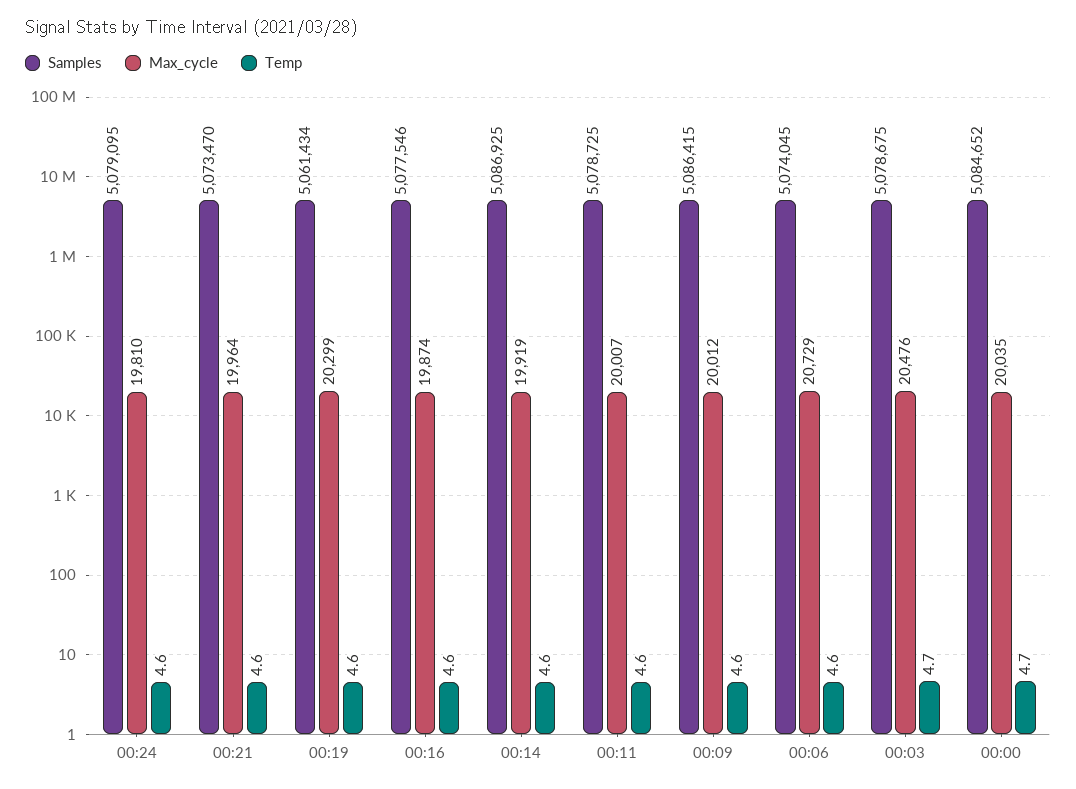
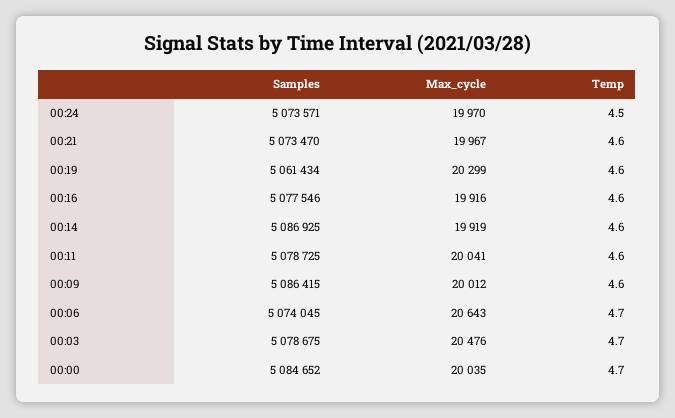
  {
    "Samples": {
-     "00:24": 5079095,
+     "00:24": 5073571,
      "00:21": 5073470,
      "00:19": 5061434,
      "00:16": 5077546,
      "00:14": 5086925,
      "00:11": 5078725,
      "00:09": 5086415,
      "00:06": 5074045,
      "00:03": 5078675,
      "00:00": 5084652
    },
    "Max_cycle": {
-     "00:24": 19810,
+     "00:24": 19970,
-     "00:21": 19964,
+     "00:21": 19967,
      "00:19": 20299,
-     "00:16": 19874,
+     "00:16": 19916,
      "00:14": 19919,
-     "00:11": 20007,
+     "00:11": 20041,
      "00:09": 20012,
-     "00:06": 20729,
+     "00:06": 20643,
      "00:03": 20476,
      "00:00": 20035
    },
    "Temp": {
-     "00:24": 4.6,
+     "00:24": 4.5,
      "00:21": 4.6,
      "00:19": 4.6,
      "00:16": 4.6,
      "00:14": 4.6,
      "00:11": 4.6,
      "00:09": 4.6,
-     "00:06": 4.6,
+     "00:06": 4.7,
      "00:03": 4.7,
      "00:00": 4.7
    }
  }

